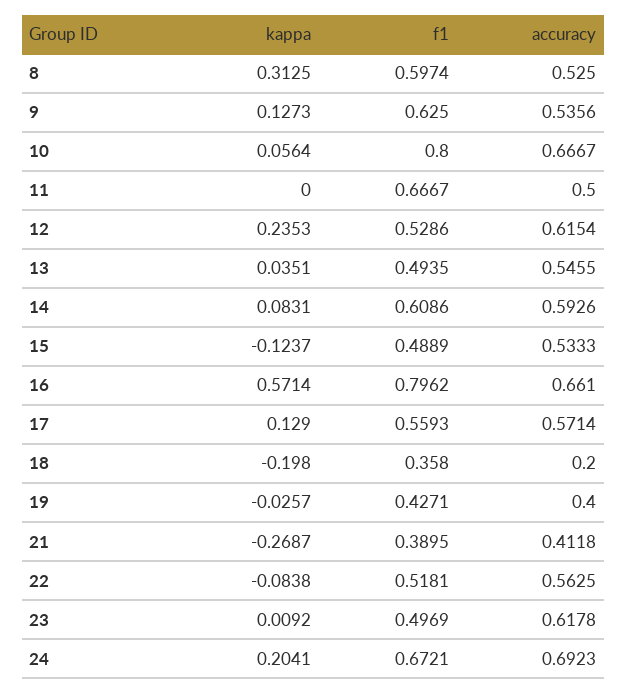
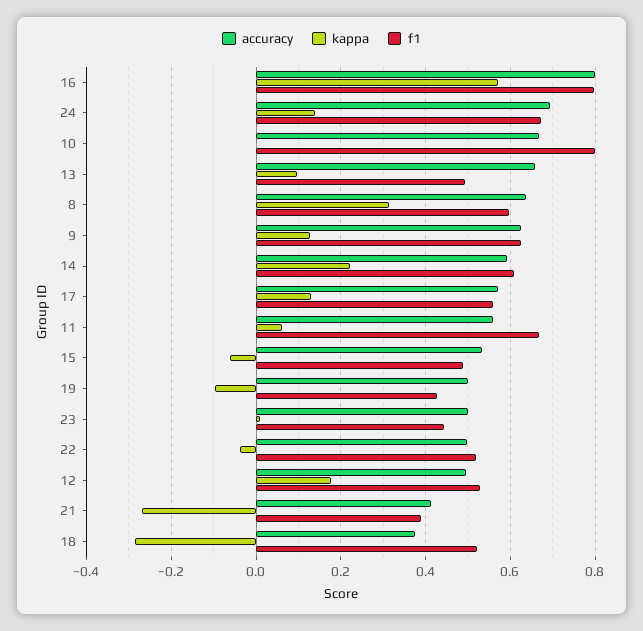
  {
    "kappa": {
      "8": 0.3125,
      "9": 0.1273,
-     "10": 0.0564,
+     "10": 0,
-     "11": 0,
+     "11": 0.06,
-     "12": 0.2353,
+     "12": 0.18,
-     "13": 0.0351,
+     "13": 0.1,
-     "14": 0.0831,
+     "14": 0.22,
-     "15": -0.1237,
+     "15": -0.06,
      "16": 0.5714,
      "17": 0.129,
-     "18": -0.198,
+     "18": -0.28,
-     "19": -0.0257,
+     "19": -0.1,
      "21": -0.2687,
-     "22": -0.0838,
+     "22": -0.04,
      "23": 0.0092,
-     "24": 0.2041
+     "24": 0.14
    },
    "f1": {
      "8": 0.5974,
      "9": 0.625,
      "10": 0.8,
      "11": 0.6667,
      "12": 0.5286,
      "13": 0.4935,
      "14": 0.6086,
      "15": 0.4889,
      "16": 0.7962,
      "17": 0.5593,
-     "18": 0.358,
+     "18": 0.52,
      "19": 0.4271,
      "21": 0.3895,
      "22": 0.5181,
-     "23": 0.4969,
+     "23": 0.44,
      "24": 0.6721
    },
    "accuracy": {
-     "8": 0.525,
+     "8": 0.64,
-     "9": 0.5356,
+     "9": 0.62,
      "10": 0.6667,
-     "11": 0.5,
+     "11": 0.56,
-     "12": 0.6154,
+     "12": 0.5,
-     "13": 0.5455,
+     "13": 0.66,
      "14": 0.5926,
      "15": 0.5333,
-     "16": 0.661,
+     "16": 0.8,
      "17": 0.5714,
-     "18": 0.2,
+     "18": 0.38,
-     "19": 0.4,
+     "19": 0.5,
      "21": 0.4118,
-     "22": 0.5625,
+     "22": 0.5,
-     "23": 0.6178,
+     "23": 0.5,
      "24": 0.6923
    }
  }

